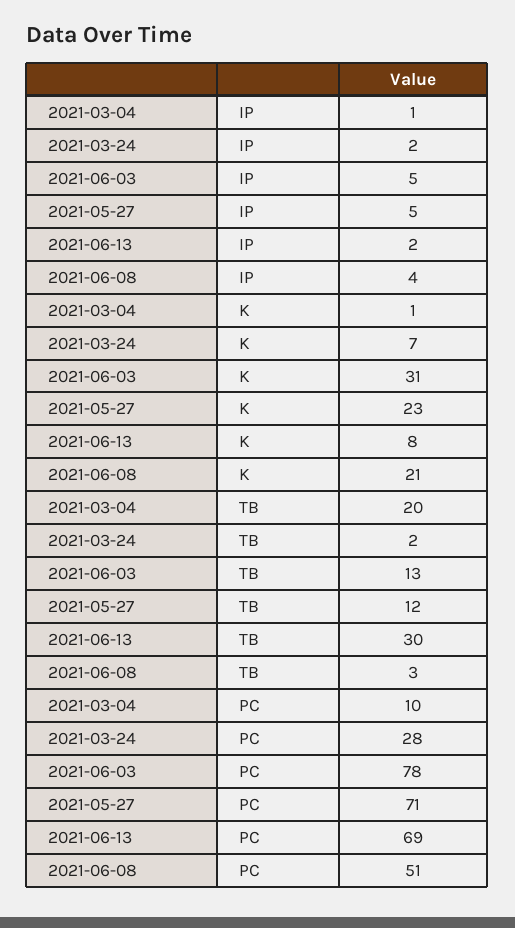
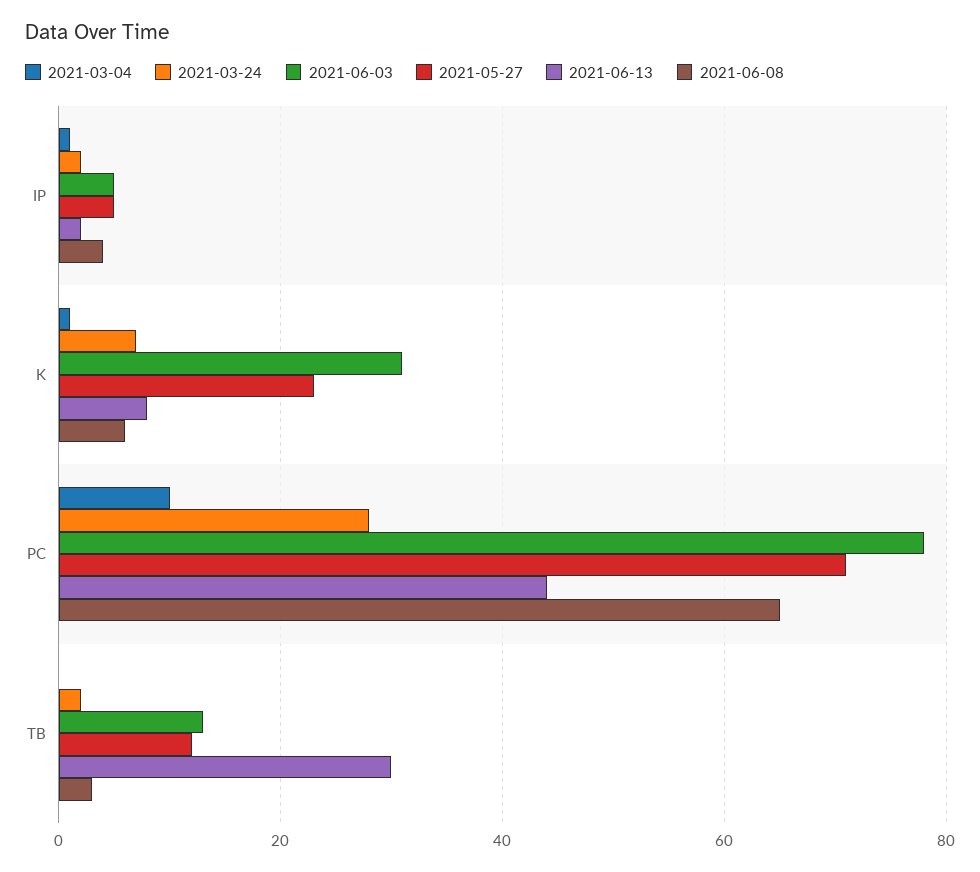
  {
    "2021-03-04": {
      "IP": 1,
      "K": 1,
-     "TB": 20,
+     "TB": 0,
      "PC": 10
    },
    "2021-03-24": {
      "IP": 2,
      "K": 7,
      "TB": 2,
      "PC": 28
    },
    "2021-06-03": {
      "IP": 5,
      "K": 31,
      "TB": 13,
      "PC": 78
    },
    "2021-05-27": {
      "IP": 5,
      "K": 23,
      "TB": 12,
      "PC": 71
    },
    "2021-06-13": {
      "IP": 2,
      "K": 8,
      "TB": 30,
-     "PC": 69
+     "PC": 45
    },
    "2021-06-08": {
      "IP": 4,
-     "K": 21,
+     "K": 5,
      "TB": 3,
-     "PC": 51
+     "PC": 65
    }
  }

